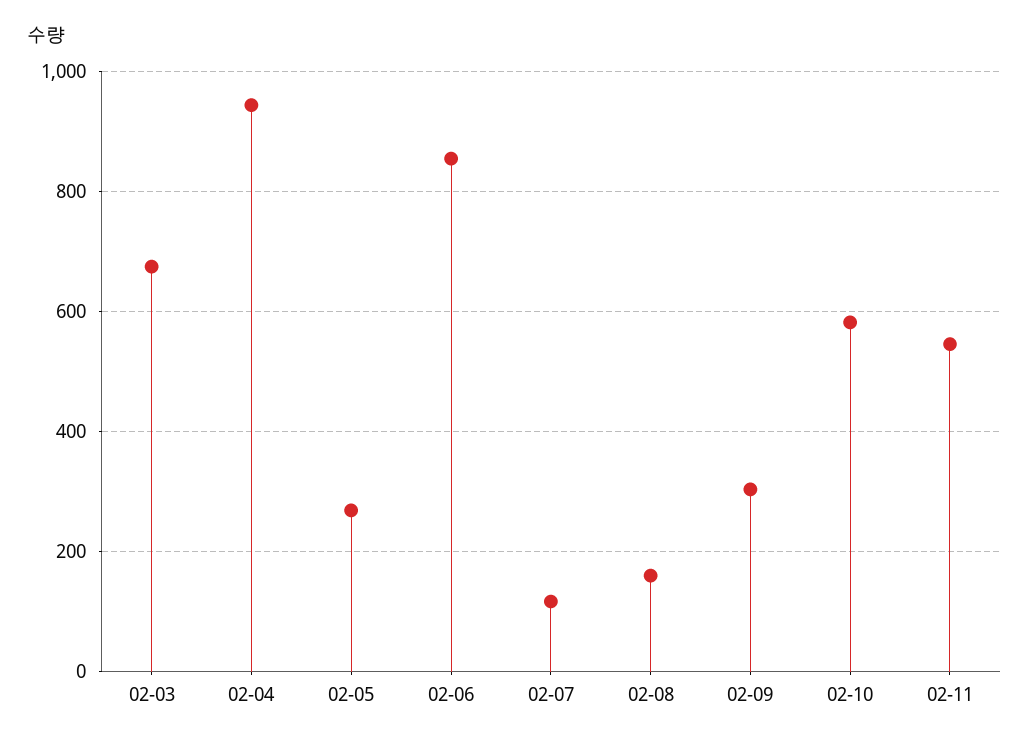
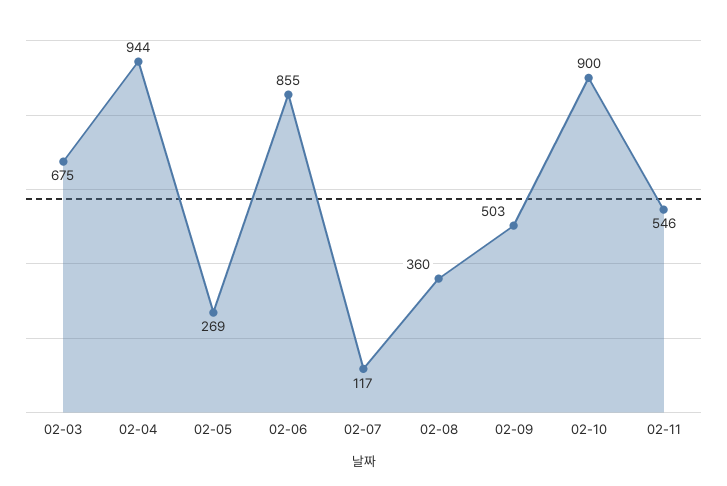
  {
    "02-03": 675,
    "02-04": 944,
    "02-05": 269,
    "02-06": 855,
    "02-07": 117,
-   "02-08": 160,
+   "02-08": 360,
-   "02-09": 300,
+   "02-09": 503,
-   "02-10": 580,
+   "02-10": 900,
    "02-11": 546
  }

